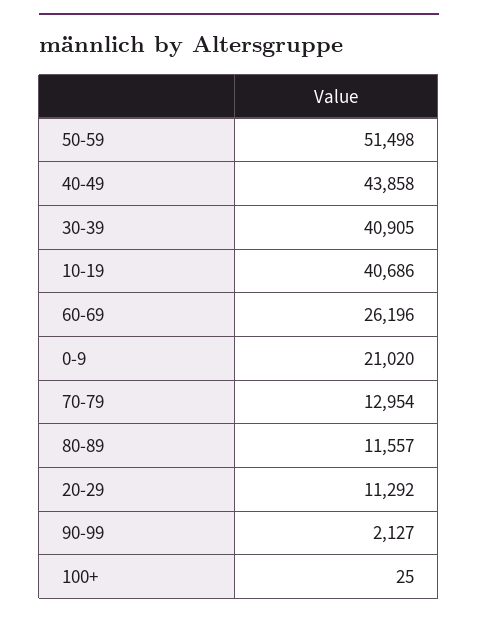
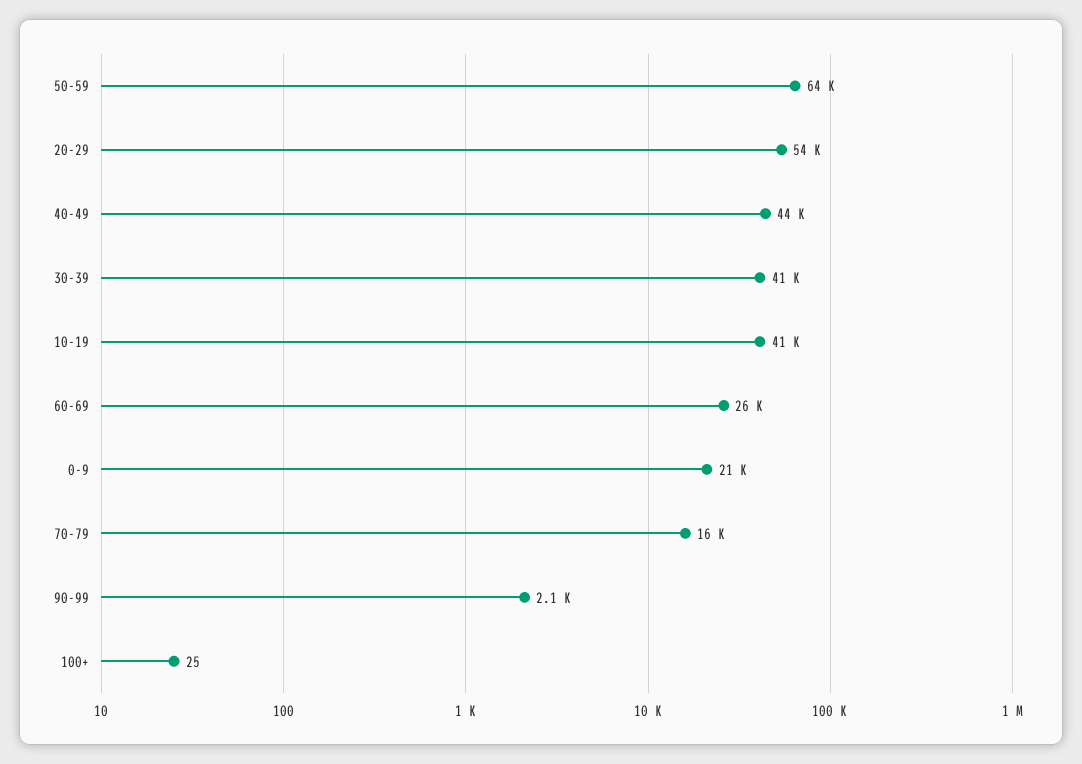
  {
-   "50-59": 51498,
+   "50-59": 64000,
    "40-49": 43858,
    "30-39": 40905,
    "10-19": 40686,
    "60-69": 26196,
    "0-9": 21020,
-   "70-79": 12954,
+   "70-79": 16000,
-   "80-89": 11557,
-   "20-29": 11292,
+   "20-29": 54000,
    "90-99": 2127,
    "100+": 25
  }

